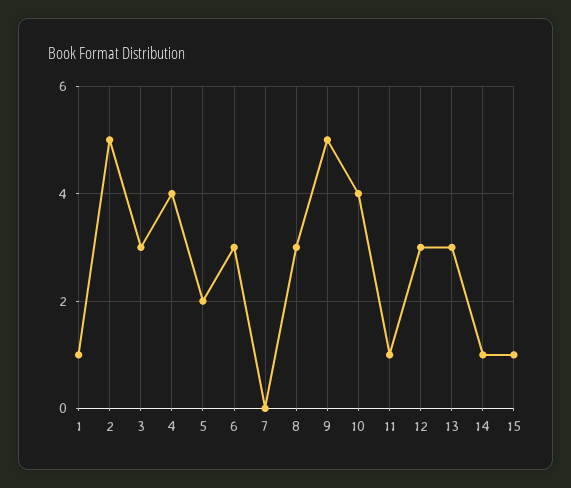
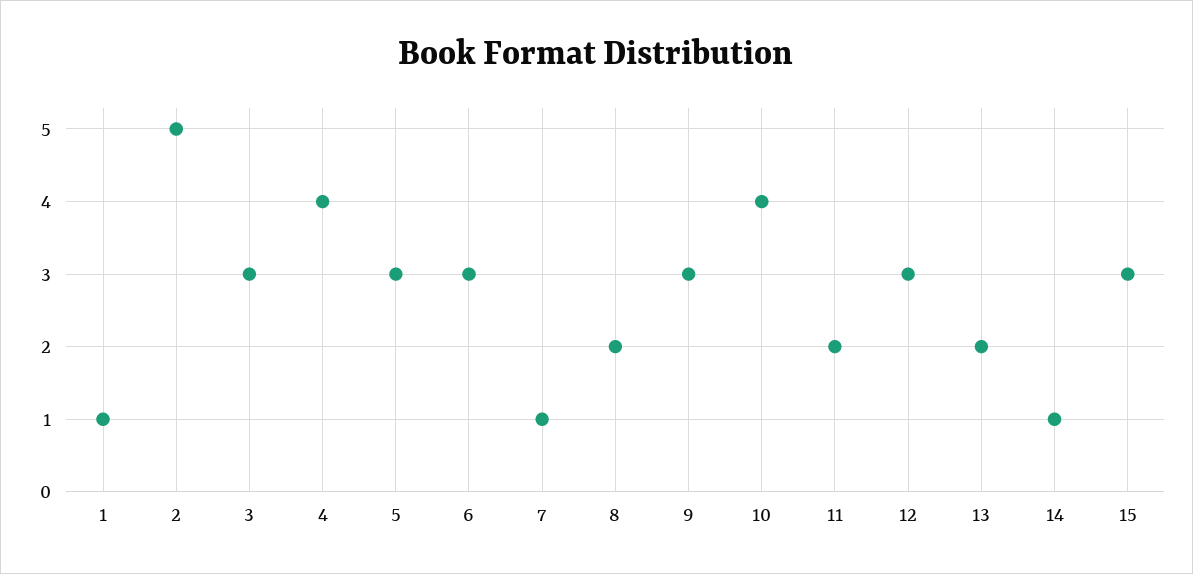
  {
    "1": 1,
    "2": 5,
    "3": 3,
    "4": 4,
-   "5": 2,
+   "5": 3,
    "6": 3,
-   "7": 0,
+   "7": 1,
-   "8": 3,
+   "8": 2,
-   "9": 5,
+   "9": 3,
    "10": 4,
-   "11": 1,
+   "11": 2,
    "12": 3,
-   "13": 3,
+   "13": 2,
    "14": 1,
-   "15": 1
+   "15": 3
  }

